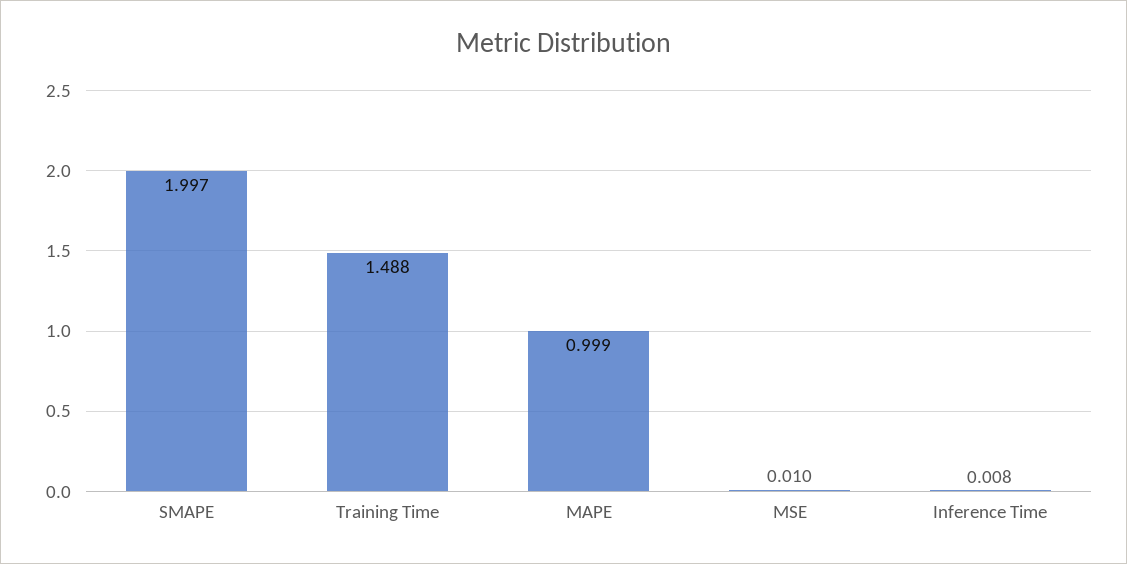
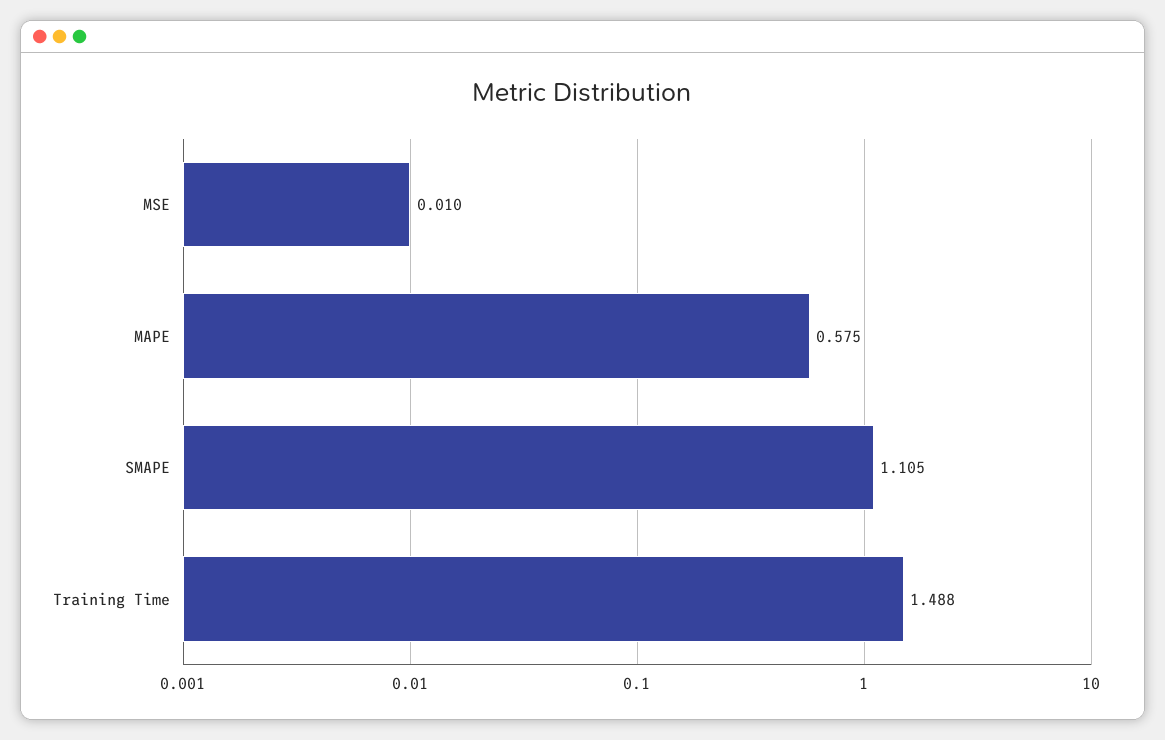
  {
-   "SMAPE": 1.997,
+   "SMAPE": 1.105,
    "Training Time": 1.488,
-   "MAPE": 0.999,
+   "MAPE": 0.575,
-   "MSE": 0.01,
+   "MSE": 0.01
-   "Inference Time": 0.008
  }

